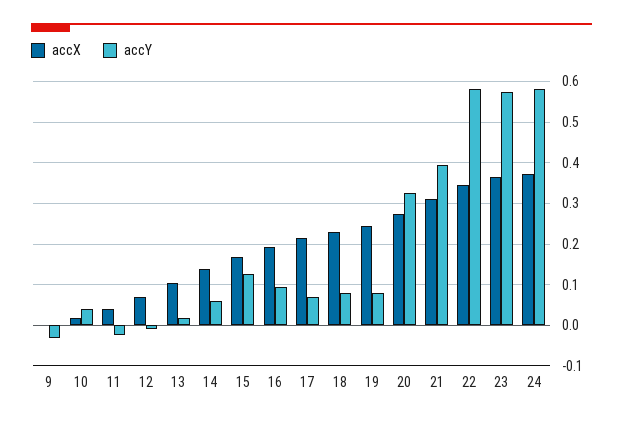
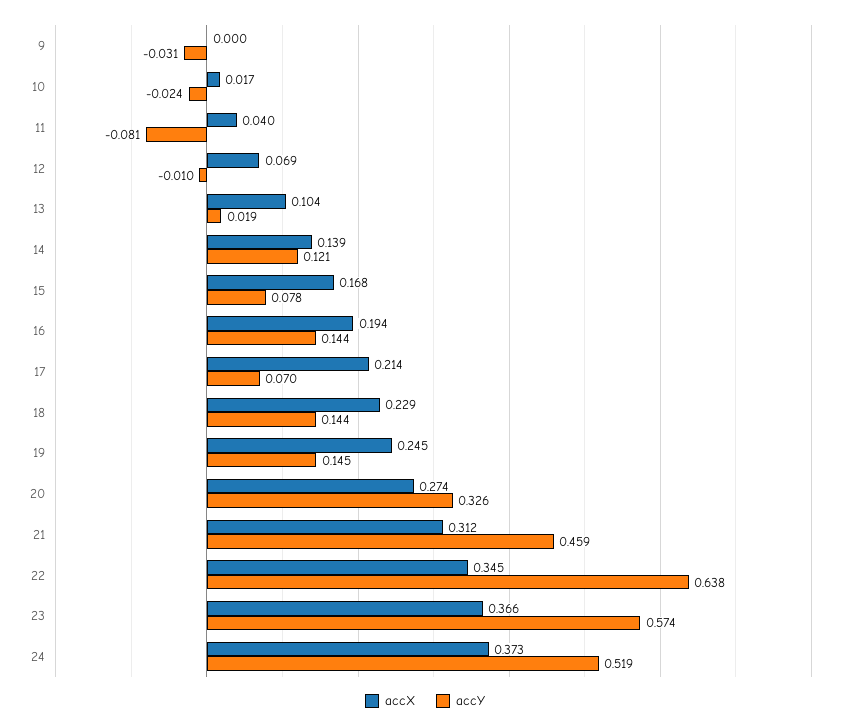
  {
    "accX": {
      "9": 0,
      "10": 0.017,
      "11": 0.04,
      "12": 0.069,
      "13": 0.104,
      "14": 0.139,
      "15": 0.168,
      "16": 0.194,
      "17": 0.214,
      "18": 0.229,
      "19": 0.245,
      "20": 0.274,
      "21": 0.312,
      "22": 0.345,
      "23": 0.366,
      "24": 0.373
    },
    "accY": {
      "9": -0.031,
-     "10": 0.04,
+     "10": -0.024,
-     "11": -0.02,
+     "11": -0.081,
      "12": -0.01,
      "13": 0.019,
-     "14": 0.06,
+     "14": 0.121,
-     "15": 0.12,
+     "15": 0.078,
-     "16": 0.1,
+     "16": 0.144,
      "17": 0.07,
-     "18": 0.08,
+     "18": 0.144,
-     "19": 0.08,
+     "19": 0.145,
      "20": 0.326,
-     "21": 0.4,
+     "21": 0.459,
-     "22": 0.58,
+     "22": 0.638,
      "23": 0.574,
-     "24": 0.58
+     "24": 0.519
    }
  }

